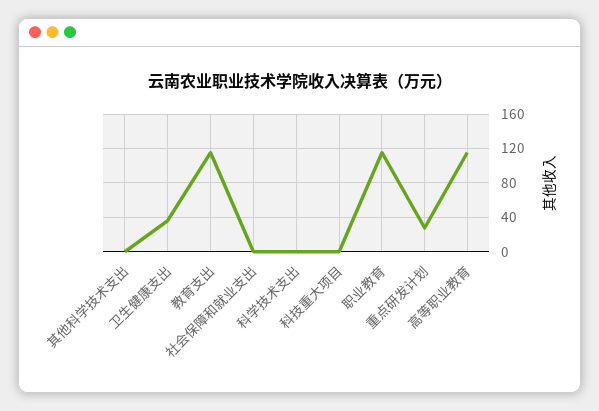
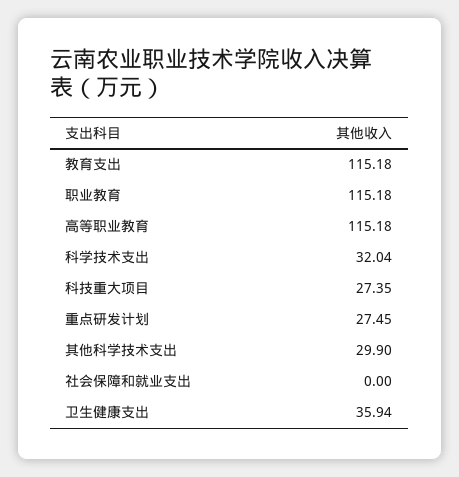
  {
-   "其他科学技术支出": 0,
+   "其他科学技术支出": 29.9,
    "卫生健康支出": 35.94,
    "教育支出": 115.18,
    "社会保障和就业支出": 0,
-   "科学技术支出": 0,
+   "科学技术支出": 32.04,
-   "科技重大项目": 0,
+   "科技重大项目": 27.35,
    "职业教育": 115.18,
    "重点研发计划": 27.45,
    "高等职业教育": 115.18
  }

